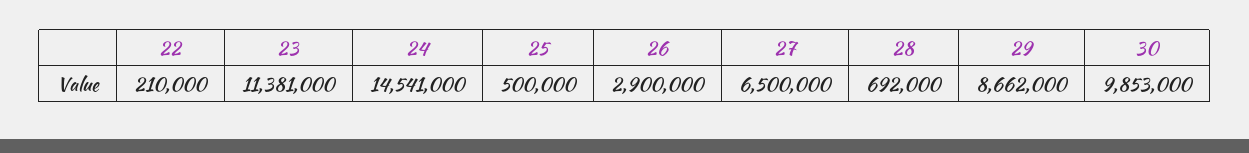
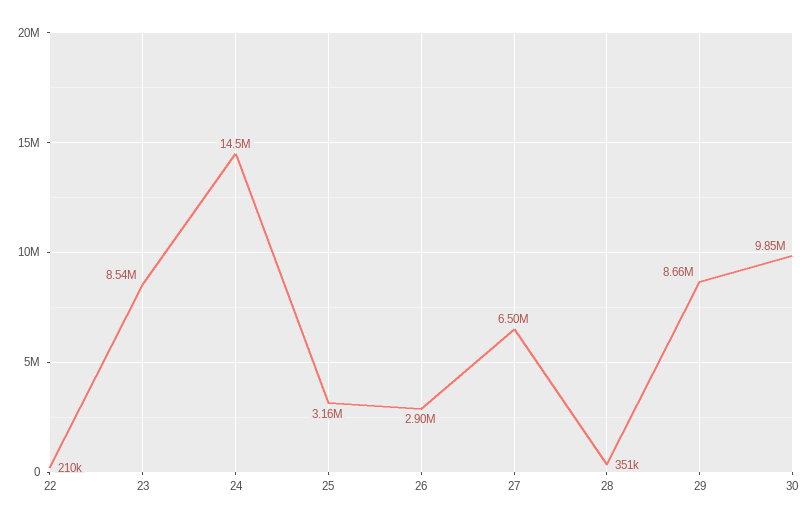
  {
    "22": 210000,
-   "23": 11381000,
+   "23": 8540000,
    "24": 14541000,
-   "25": 500000,
+   "25": 3160000,
    "26": 2900000,
    "27": 6500000,
-   "28": 692000,
+   "28": 351000,
    "29": 8662000,
    "30": 9853000
  }

